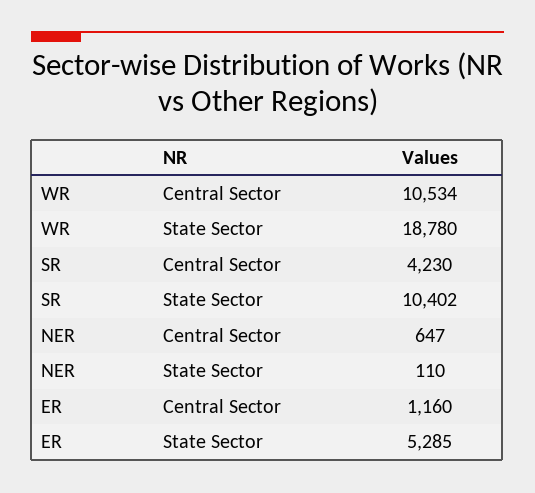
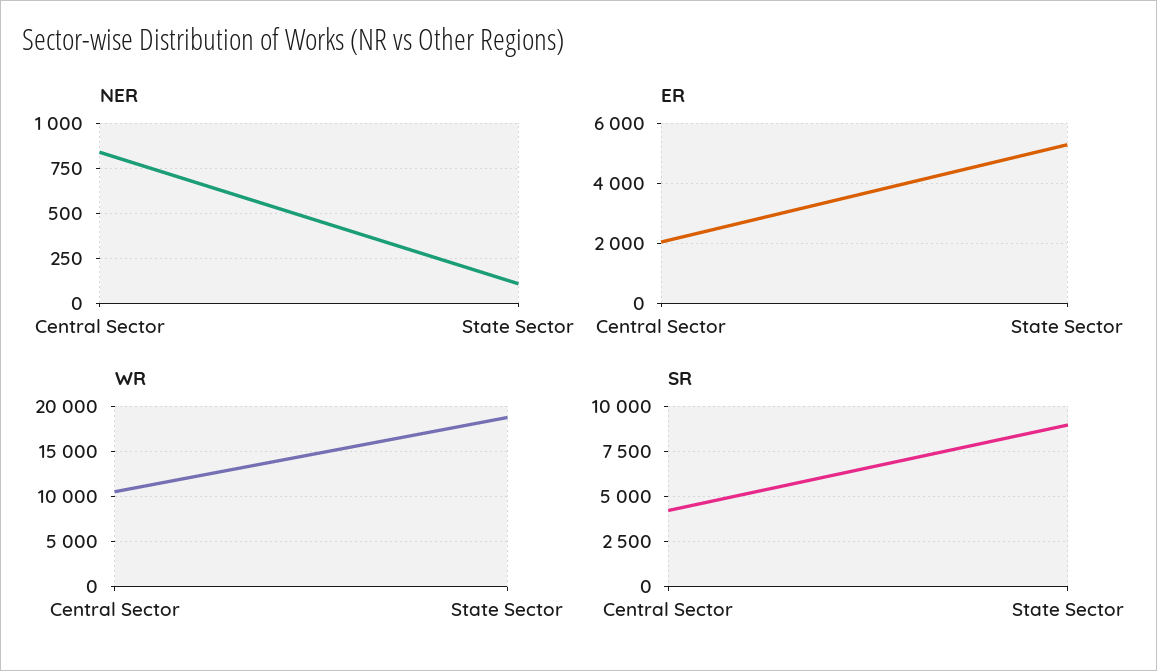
  {
    "WR": {
      "Central Sector": 10534,
      "State Sector": 18780
    },
    "SR": {
      "Central Sector": 4230,
-     "State Sector": 10402
+     "State Sector": 9000
    },
    "NER": {
-     "Central Sector": 647,
+     "Central Sector": 850,
      "State Sector": 110
    },
    "ER": {
-     "Central Sector": 1160,
+     "Central Sector": 2000,
      "State Sector": 5285
    }
  }

